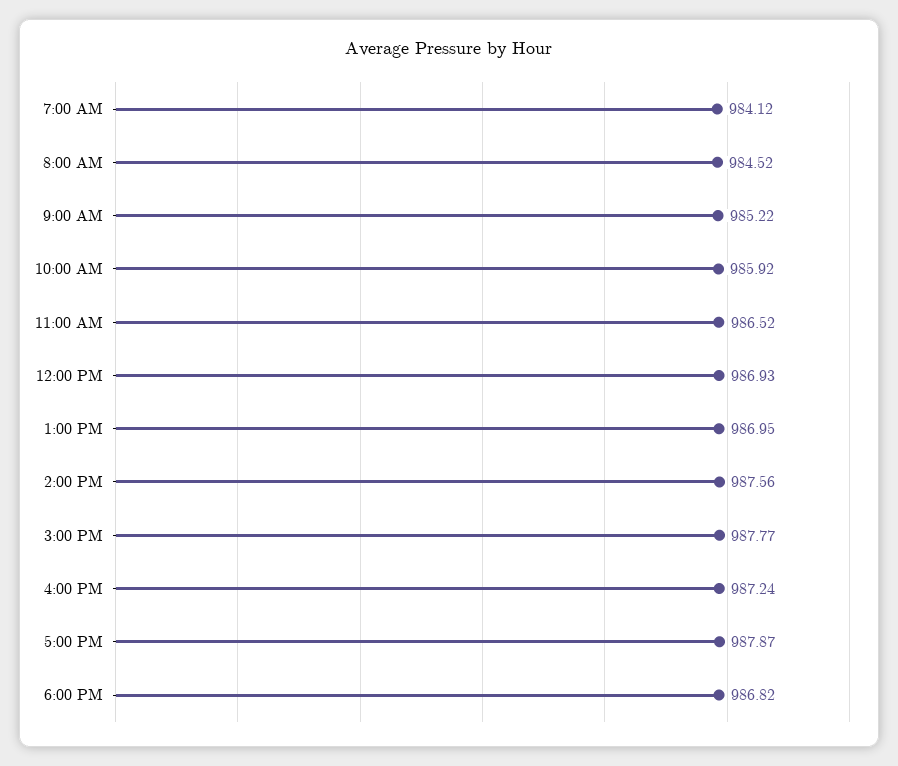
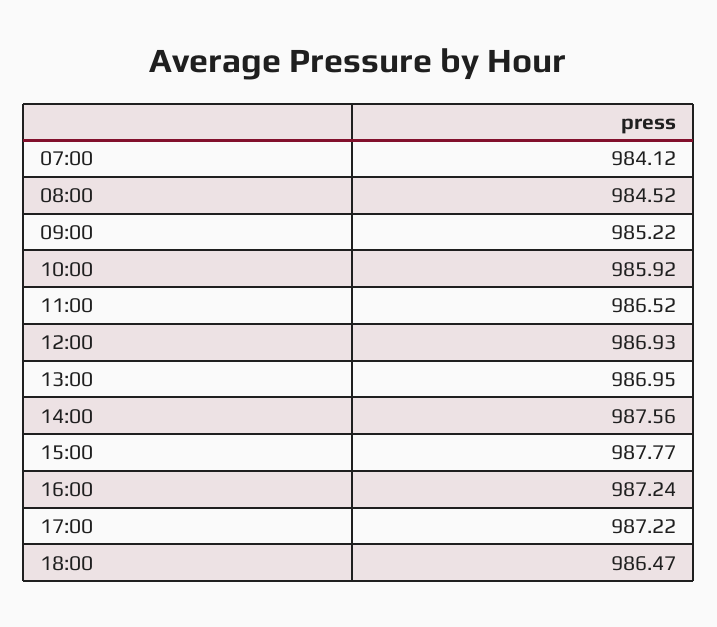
  {
    "7:00 AM": 984.12,
    "8:00 AM": 984.52,
    "9:00 AM": 985.22,
    "10:00 AM": 985.92,
    "11:00 AM": 986.52,
    "12:00 PM": 986.93,
    "1:00 PM": 986.95,
    "2:00 PM": 987.56,
    "3:00 PM": 987.77,
    "4:00 PM": 987.24,
-   "5:00 PM": 987.87,
+   "5:00 PM": 987.22,
-   "6:00 PM": 986.82
+   "6:00 PM": 986.47
  }

